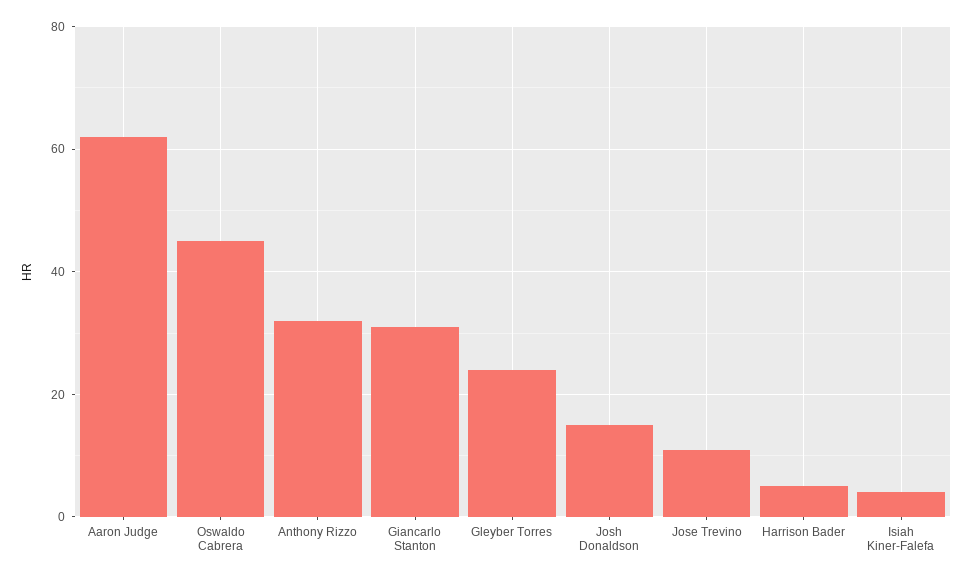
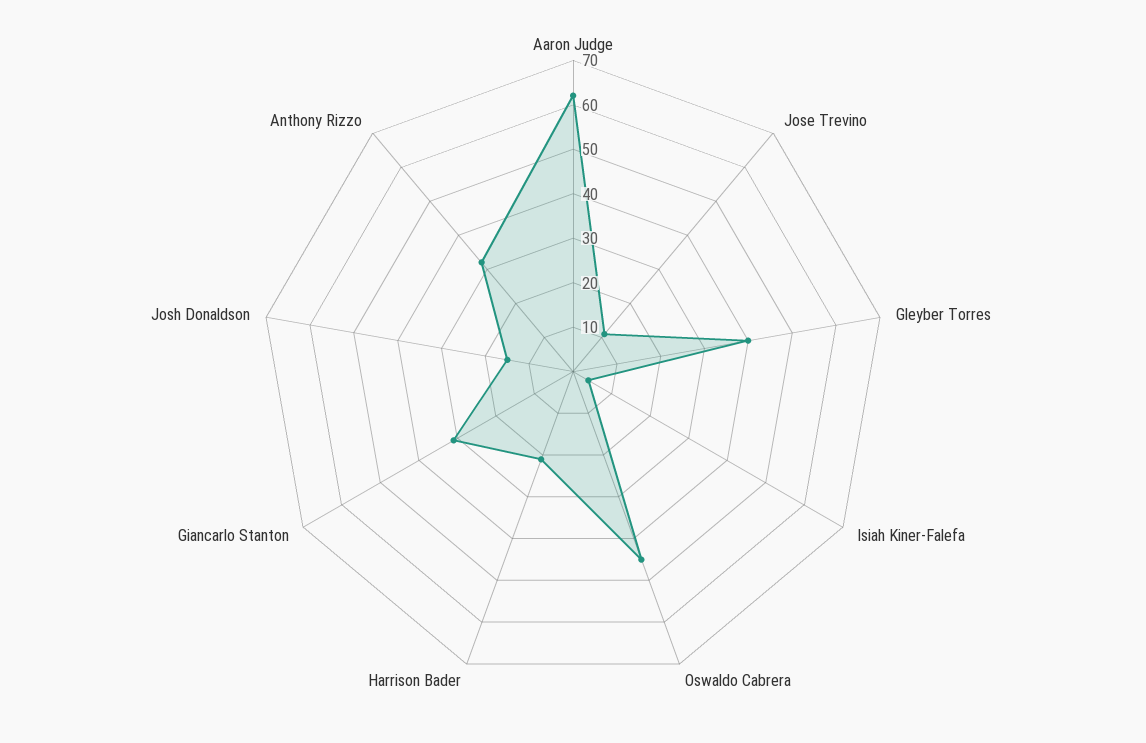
  {
    "Aaron Judge": 60,
    "Oswaldo Cabrera": 45,
    "Anthony Rizzo": 30,
    "Giancarlo Stanton": 30,
-   "Gleyber Torres": 25,
+   "Gleyber Torres": 40,
    "Josh Donaldson": 15,
    "Jose Trevino": 10,
-   "Harrison Bader": 5,
+   "Harrison Bader": 20,
    "Isiah Kiner-Falefa": 5
  }

